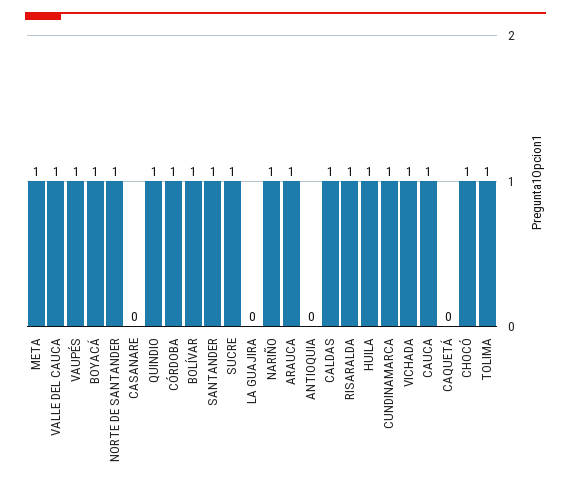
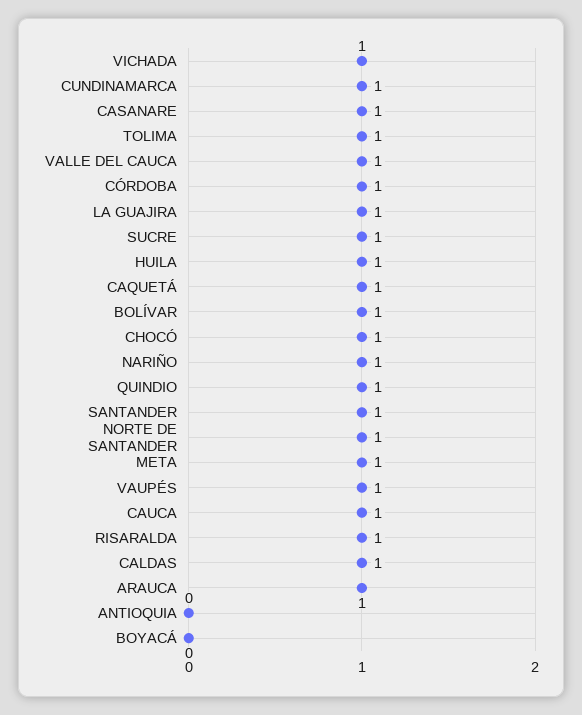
  {
    "META": 1,
    "VALLE DEL CAUCA": 1,
    "VAUPÉS": 1,
-   "BOYACÁ": 1,
+   "BOYACÁ": 0,
    "NORTE DE SANTANDER": 1,
-   "CASANARE": 0,
+   "CASANARE": 1,
    "QUINDIO": 1,
    "CÓRDOBA": 1,
    "BOLÍVAR": 1,
    "SANTANDER": 1,
    "SUCRE": 1,
-   "LA GUAJIRA": 0,
+   "LA GUAJIRA": 1,
    "NARIÑO": 1,
    "ARAUCA": 1,
    "ANTIOQUIA": 0,
    "CALDAS": 1,
    "RISARALDA": 1,
    "HUILA": 1,
    "CUNDINAMARCA": 1,
    "VICHADA": 1,
    "CAUCA": 1,
-   "CAQUETÁ": 0,
+   "CAQUETÁ": 1,
    "CHOCÓ": 1,
    "TOLIMA": 1
  }

